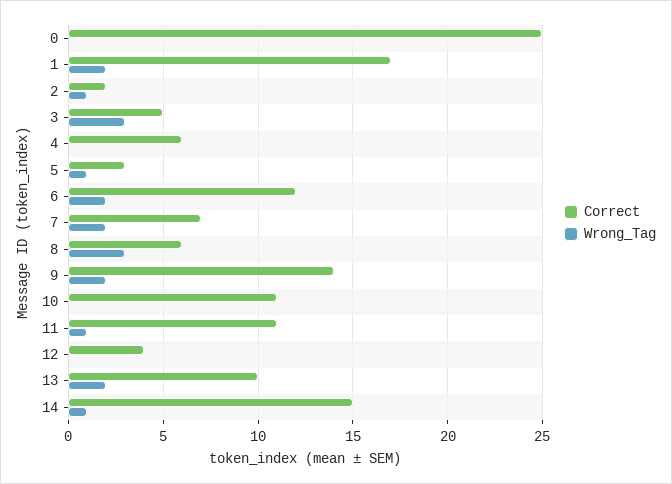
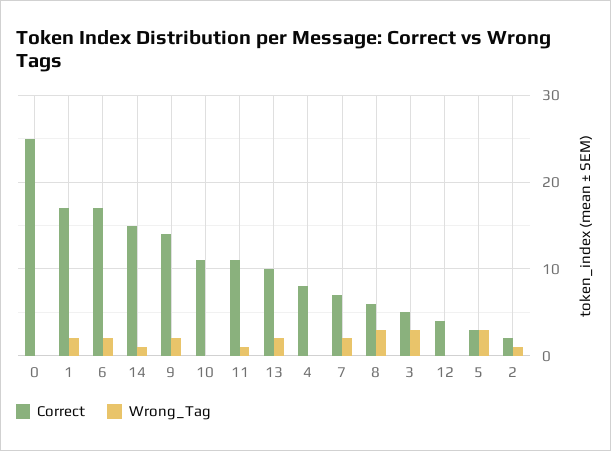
  {
    "Correct": {
      "0": 25,
      "1": 17,
      "2": 2,
      "3": 5,
-     "4": 6,
+     "4": 8,
      "5": 3,
-     "6": 12,
+     "6": 17,
      "7": 7,
      "8": 6,
      "9": 14,
      "10": 11,
      "11": 11,
      "12": 4,
      "13": 10,
      "14": 15
    },
    "Wrong_Tag": {
      "0": 0,
      "1": 2,
      "2": 1,
      "3": 3,
      "4": 0,
-     "5": 1,
+     "5": 3,
      "6": 2,
      "7": 2,
      "8": 3,
      "9": 2,
      "10": 0,
      "11": 1,
      "12": 0,
      "13": 2,
      "14": 1
    }
  }

